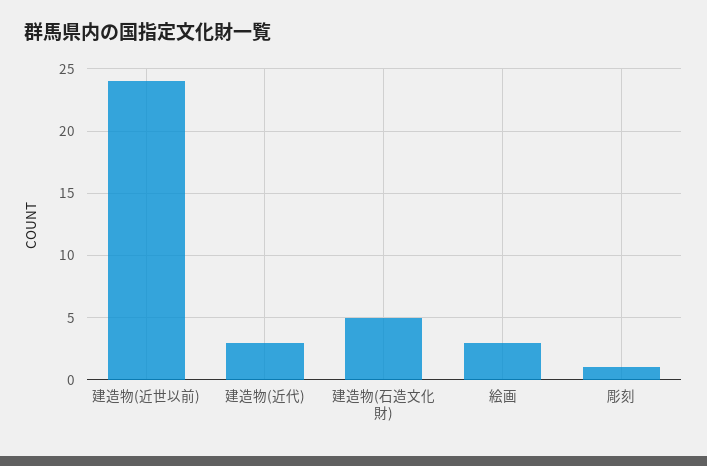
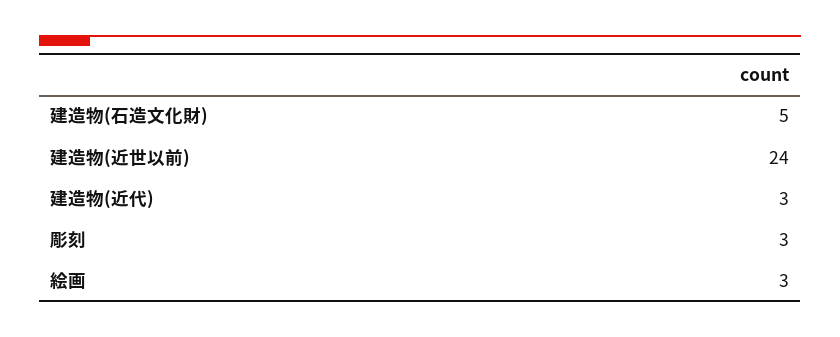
  {
    "建造物(近世以前)": 24,
    "建造物(近代)": 3,
    "建造物(石造文化財)": 5,
    "絵画": 3,
-   "彫刻": 1
+   "彫刻": 3
  }

